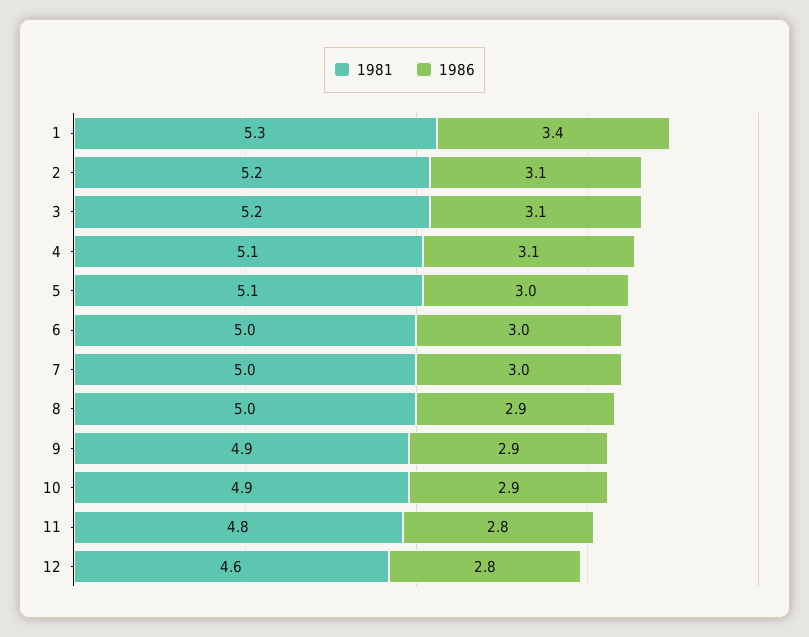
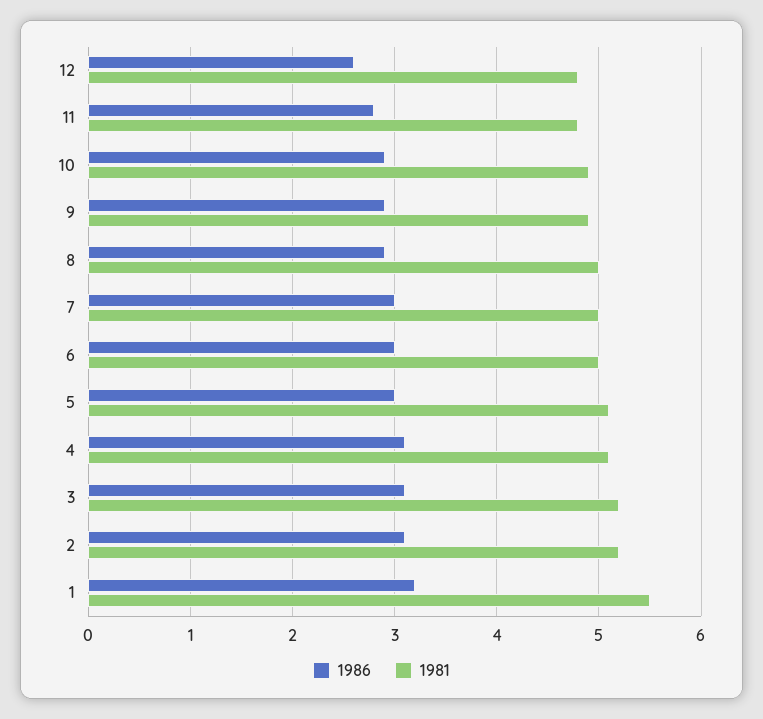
  {
    "1981": {
-     "1": 5.3,
+     "1": 5.5,
      "2": 5.2,
      "3": 5.2,
      "4": 5.1,
      "5": 5.1,
      "6": 5,
      "7": 5,
      "8": 5,
      "9": 4.9,
      "10": 4.9,
      "11": 4.8,
-     "12": 4.6
+     "12": 4.8
    },
    "1986": {
-     "1": 3.4,
+     "1": 3.2,
      "2": 3.1,
      "3": 3.1,
      "4": 3.1,
      "5": 3,
      "6": 3,
      "7": 3,
      "8": 2.9,
      "9": 2.9,
      "10": 2.9,
      "11": 2.8,
-     "12": 2.8
+     "12": 2.6
    }
  }

